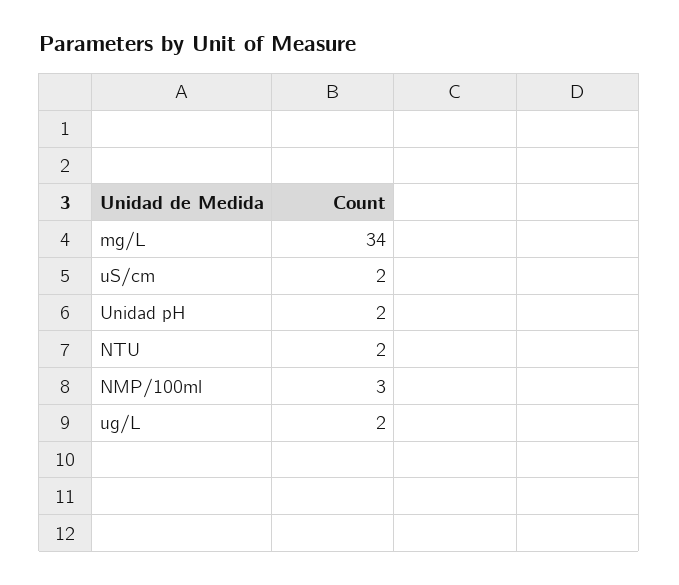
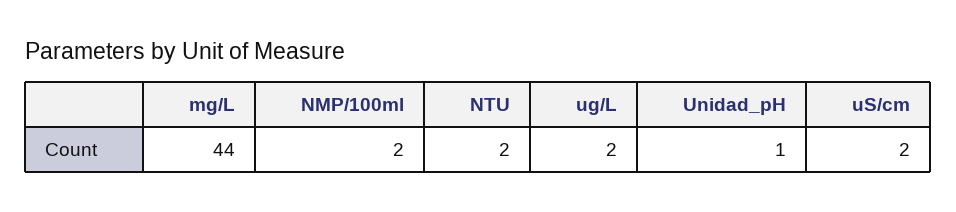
  {
-   "mg/L": 34,
+   "mg/L": 44,
    "uS/cm": 2,
-   "Unidad pH": 2,
+   "Unidad pH": 1,
    "NTU": 2,
-   "NMP/100ml": 3,
+   "NMP/100ml": 2,
    "ug/L": 2
  }

